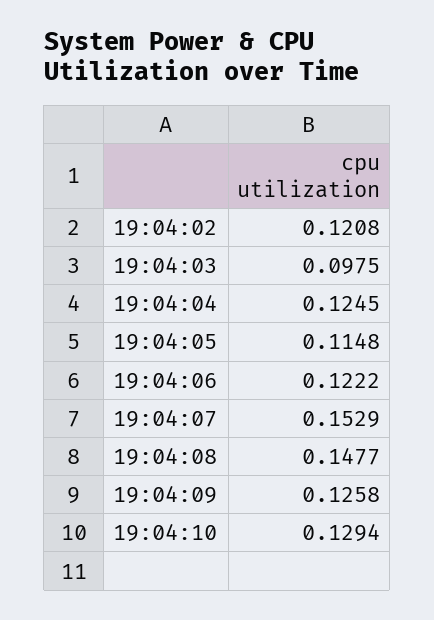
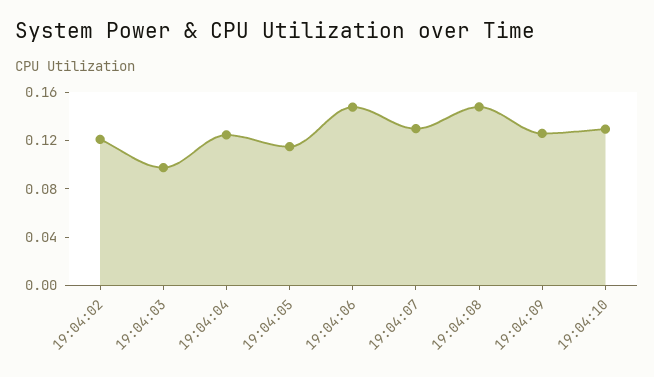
  {
    "19:04:02": 0.1208,
    "19:04:03": 0.0975,
    "19:04:04": 0.1245,
    "19:04:05": 0.1148,
-   "19:04:06": 0.1222,
+   "19:04:06": 0.15,
-   "19:04:07": 0.1529,
+   "19:04:07": 0.13,
    "19:04:08": 0.1477,
    "19:04:09": 0.1258,
    "19:04:10": 0.1294
  }

